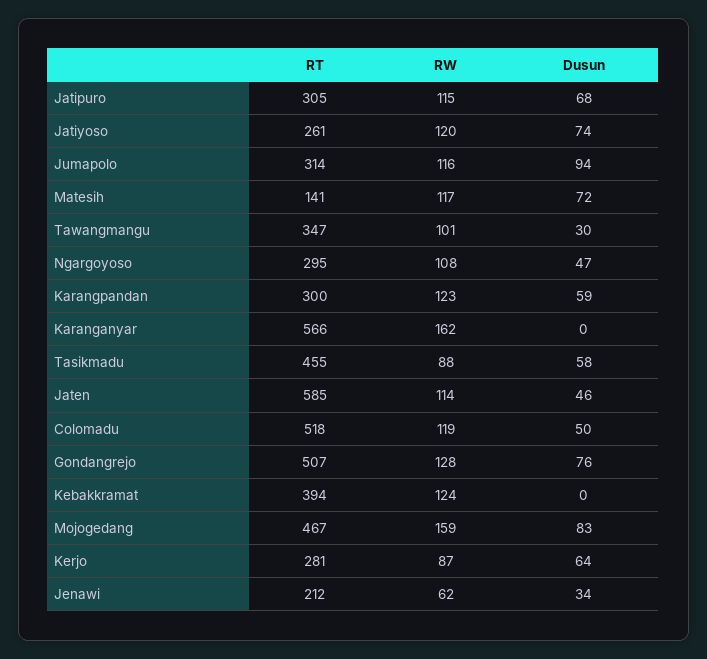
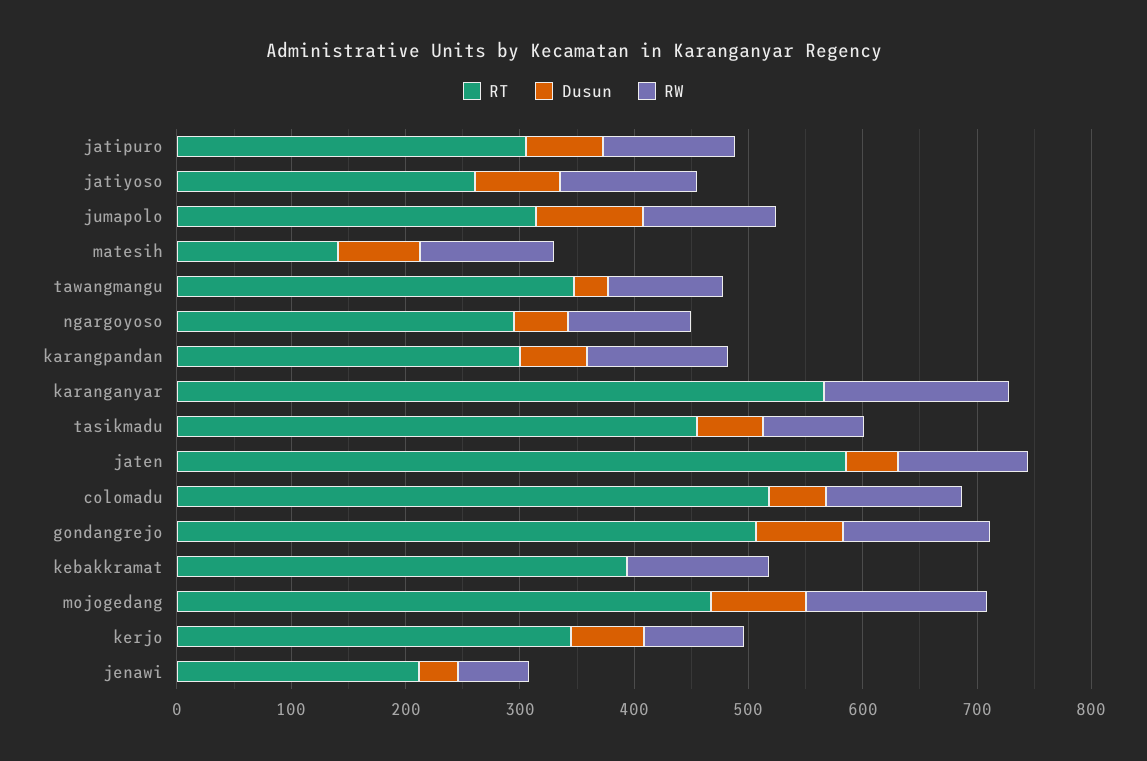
  {
    "RT": {
      "Jatipuro": 305,
      "Jatiyoso": 261,
      "Jumapolo": 314,
      "Matesih": 141,
      "Tawangmangu": 347,
      "Ngargoyoso": 295,
      "Karangpandan": 300,
      "Karanganyar": 566,
      "Tasikmadu": 455,
      "Jaten": 585,
      "Colomadu": 518,
      "Gondangrejo": 507,
      "Kebakkramat": 394,
      "Mojogedang": 467,
-     "Kerjo": 281,
+     "Kerjo": 340,
      "Jenawi": 212
    },
    "RW": {
      "Jatipuro": 115,
      "Jatiyoso": 120,
      "Jumapolo": 116,
      "Matesih": 117,
      "Tawangmangu": 101,
      "Ngargoyoso": 108,
      "Karangpandan": 123,
      "Karanganyar": 162,
      "Tasikmadu": 88,
      "Jaten": 114,
      "Colomadu": 119,
      "Gondangrejo": 128,
      "Kebakkramat": 124,
      "Mojogedang": 159,
      "Kerjo": 87,
      "Jenawi": 62
    },
    "Dusun": {
      "Jatipuro": 68,
      "Jatiyoso": 74,
      "Jumapolo": 94,
      "Matesih": 72,
      "Tawangmangu": 30,
      "Ngargoyoso": 47,
      "Karangpandan": 59,
      "Karanganyar": 0,
      "Tasikmadu": 58,
      "Jaten": 46,
      "Colomadu": 50,
      "Gondangrejo": 76,
      "Kebakkramat": 0,
      "Mojogedang": 83,
      "Kerjo": 64,
      "Jenawi": 34
    }
  }

